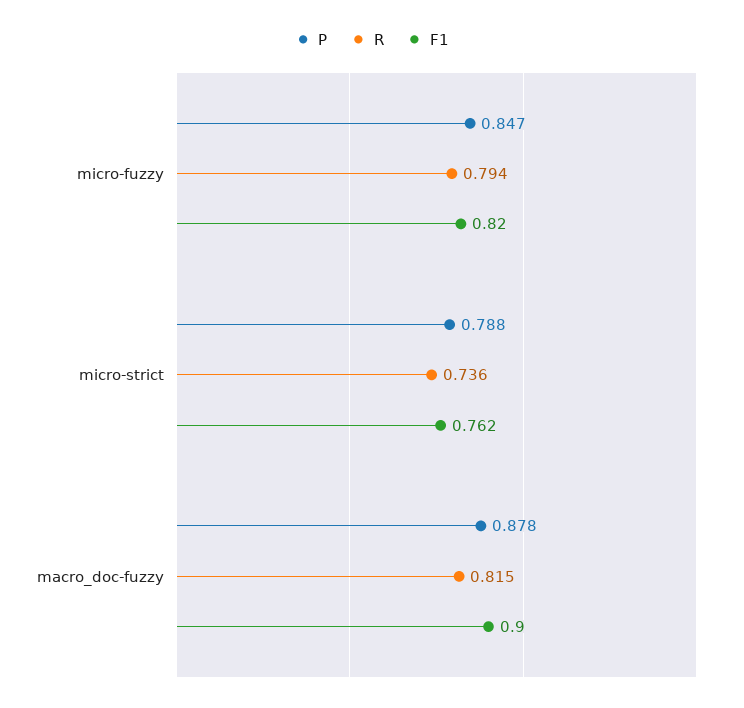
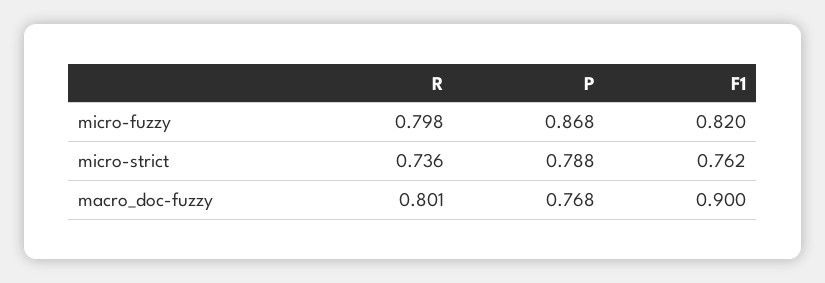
  {
    "P": {
-     "micro-fuzzy": 0.847,
+     "micro-fuzzy": 0.868,
      "micro-strict": 0.788,
-     "macro_doc-fuzzy": 0.878
+     "macro_doc-fuzzy": 0.768
    },
    "R": {
-     "micro-fuzzy": 0.794,
+     "micro-fuzzy": 0.798,
      "micro-strict": 0.736,
-     "macro_doc-fuzzy": 0.815
+     "macro_doc-fuzzy": 0.801
    },
    "F1": {
      "micro-fuzzy": 0.82,
      "micro-strict": 0.762,
      "macro_doc-fuzzy": 0.9
    }
  }

